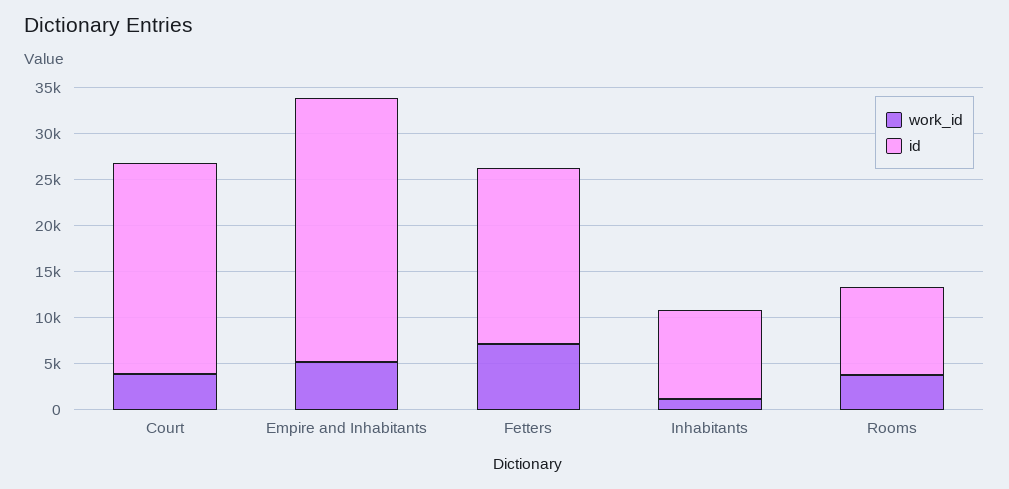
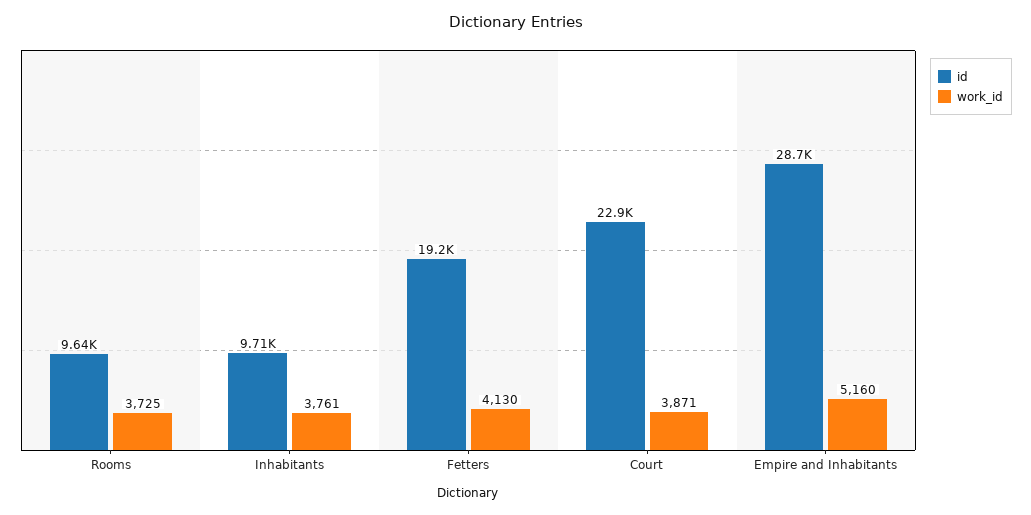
  {
    "work_id": {
      "Court": 3871,
      "Empire and Inhabitants": 5160,
-     "Fetters": 7000,
+     "Fetters": 4130,
-     "Inhabitants": 1000,
+     "Inhabitants": 3761,
      "Rooms": 3725
    },
    "id": {
      "Court": 22900,
      "Empire and Inhabitants": 28700,
      "Fetters": 19200,
      "Inhabitants": 9710,
      "Rooms": 9640
    }
  }

